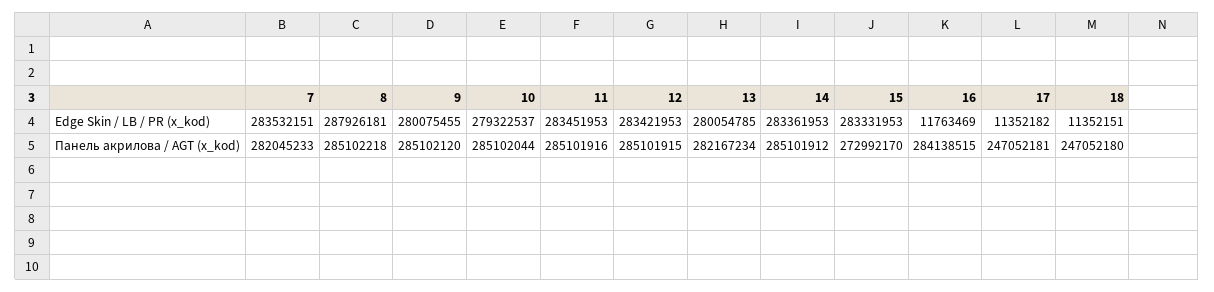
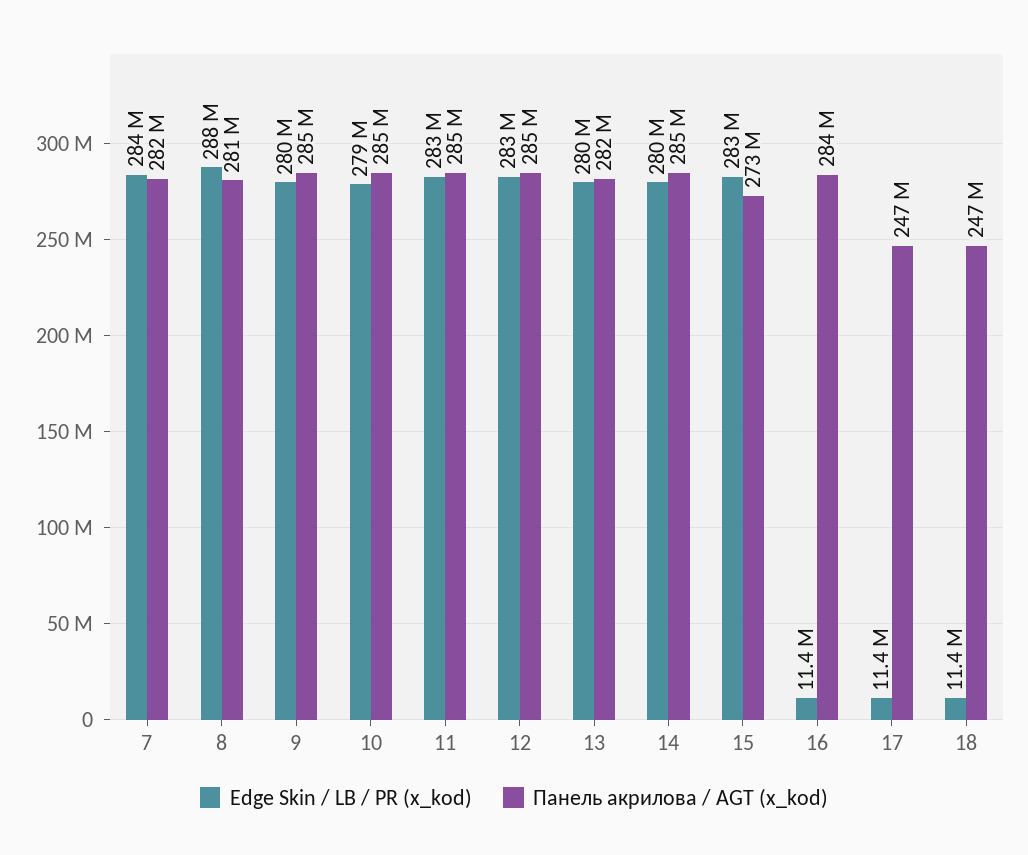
  {
    "Edge Skin / LB / PR (x_kod)": {
      "7": 283532151,
      "8": 287926181,
      "9": 280075455,
      "10": 279322537,
      "11": 283451953,
      "12": 283421953,
      "13": 280054785,
-     "14": 283361953,
+     "14": 280000000,
      "15": 283331953,
-     "16": 11763469,
+     "16": 11400000,
      "17": 11352182,
      "18": 11352151
    },
    "Панель акрилова / AGT (x_kod)": {
      "7": 282045233,
-     "8": 285102218,
+     "8": 281000000,
      "9": 285102120,
      "10": 285102044,
      "11": 285101916,
      "12": 285101915,
      "13": 282167234,
      "14": 285101912,
      "15": 272992170,
      "16": 284138515,
      "17": 247052181,
      "18": 247052180
    }
  }

